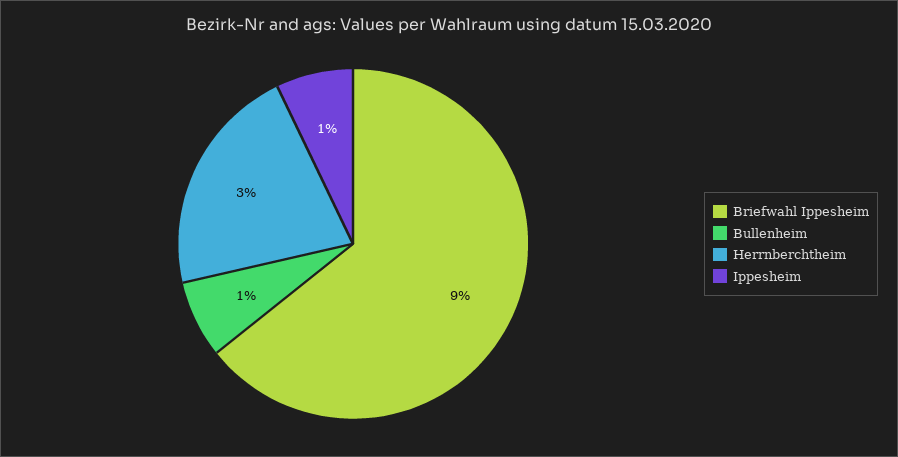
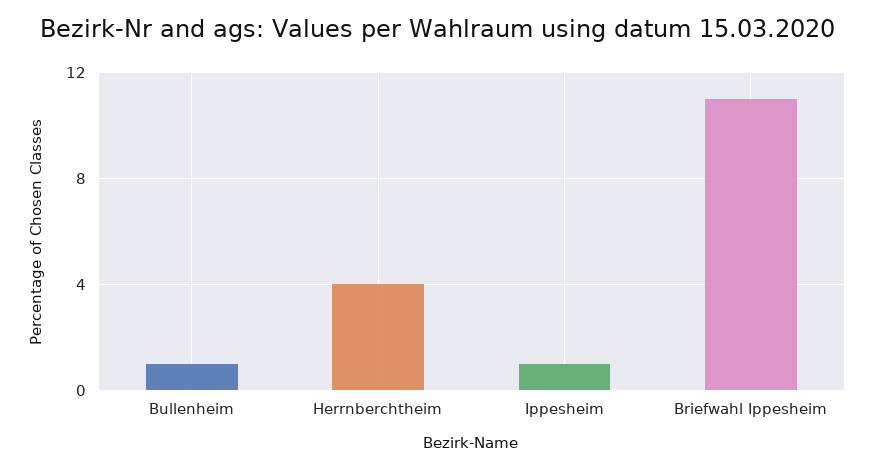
  {
-   "Briefwahl Ippesheim": 9,
+   "Briefwahl Ippesheim": 11,
    "Bullenheim": 1,
-   "Herrnberchtheim": 3,
+   "Herrnberchtheim": 4,
    "Ippesheim": 1
  }

